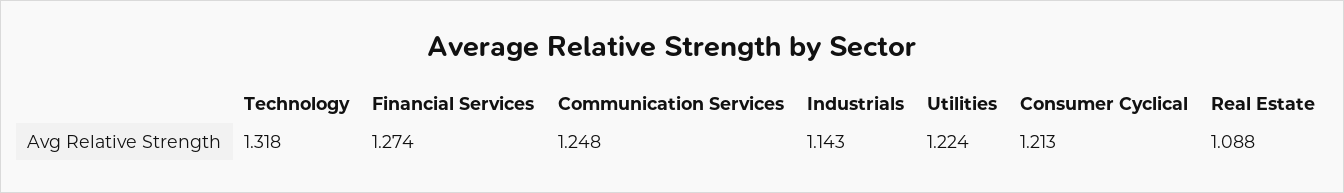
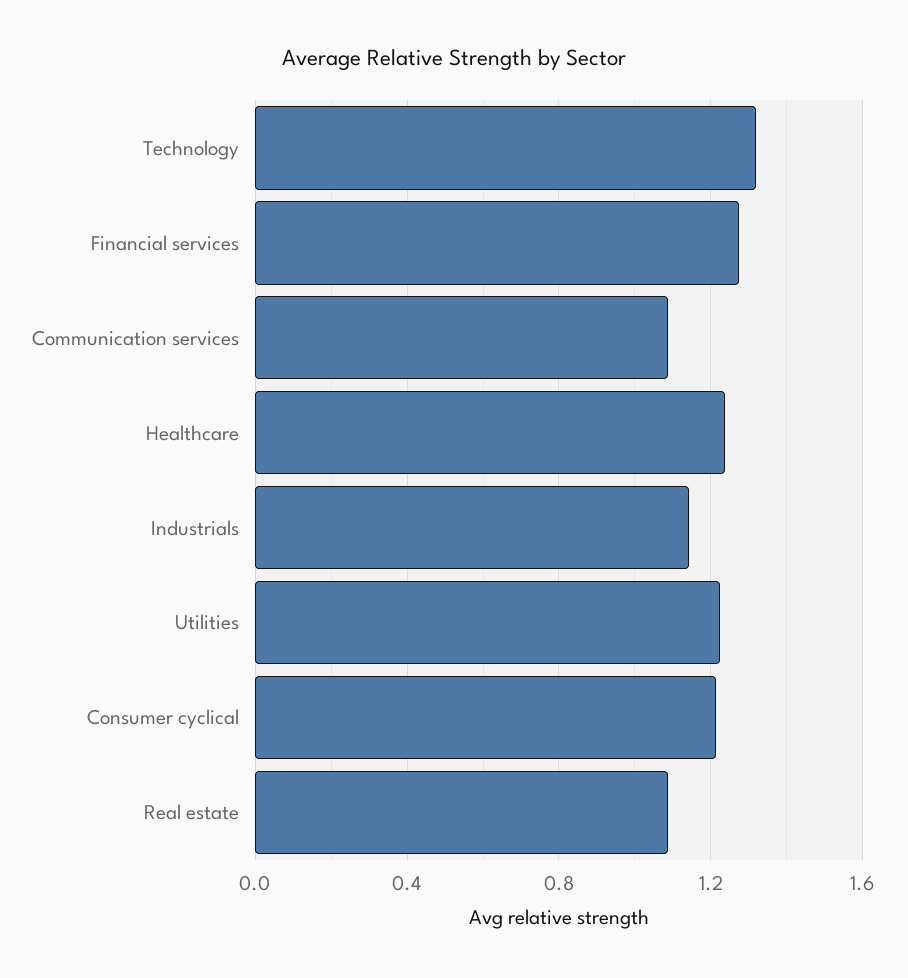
  {
    "Technology": 1.318,
    "Financial Services": 1.274,
-   "Communication Services": 1.248,
+   "Communication Services": 1.1,
    "Industrials": 1.143,
    "Utilities": 1.224,
    "Consumer Cyclical": 1.213,
-   "Real Estate": 1.088
+   "Real Estate": 1.088,
+   "Healthcare": 1.25
  }

